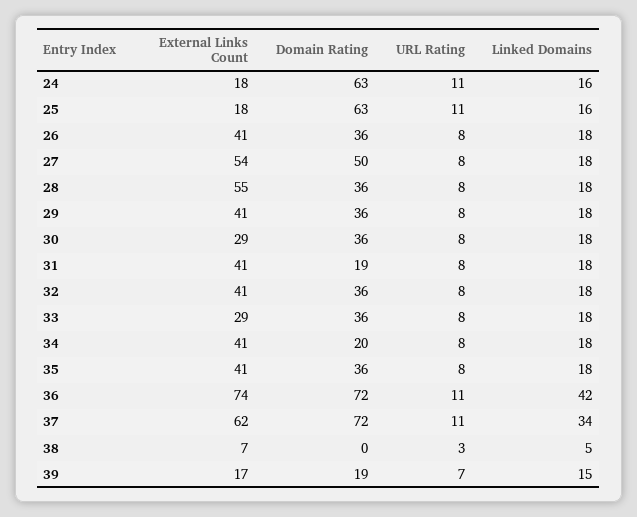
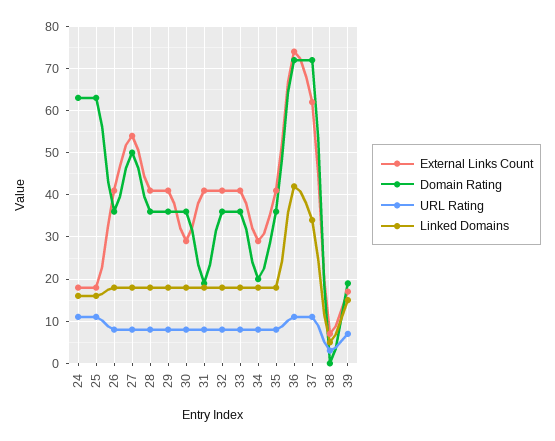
  {
    "External Links Count": {
      "24": 18,
      "25": 18,
      "26": 41,
      "27": 54,
-     "28": 55,
+     "28": 40,
      "29": 41,
      "30": 29,
      "31": 41,
      "32": 41,
-     "33": 29,
+     "33": 40,
-     "34": 41,
+     "34": 30,
      "35": 41,
      "36": 74,
      "37": 62,
      "38": 7,
      "39": 17
    },
    "Domain Rating": {
      "24": 63,
      "25": 63,
      "26": 36,
      "27": 50,
      "28": 36,
      "29": 36,
      "30": 36,
      "31": 19,
      "32": 36,
      "33": 36,
      "34": 20,
      "35": 36,
      "36": 72,
      "37": 72,
      "38": 0,
      "39": 19
    },
    "URL Rating": {
      "24": 11,
      "25": 11,
      "26": 8,
      "27": 8,
      "28": 8,
      "29": 8,
      "30": 8,
      "31": 8,
      "32": 8,
      "33": 8,
      "34": 8,
      "35": 8,
      "36": 11,
      "37": 11,
      "38": 3,
      "39": 7
    },
    "Linked Domains": {
      "24": 16,
      "25": 16,
      "26": 18,
      "27": 18,
      "28": 18,
      "29": 18,
      "30": 18,
      "31": 18,
      "32": 18,
      "33": 18,
      "34": 18,
      "35": 18,
      "36": 42,
      "37": 34,
      "38": 5,
      "39": 15
    }
  }

